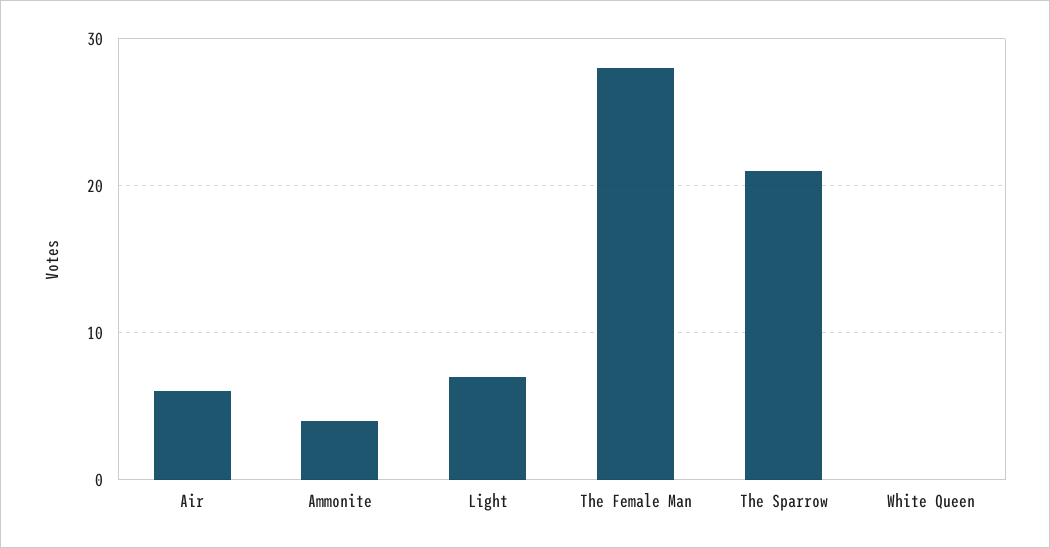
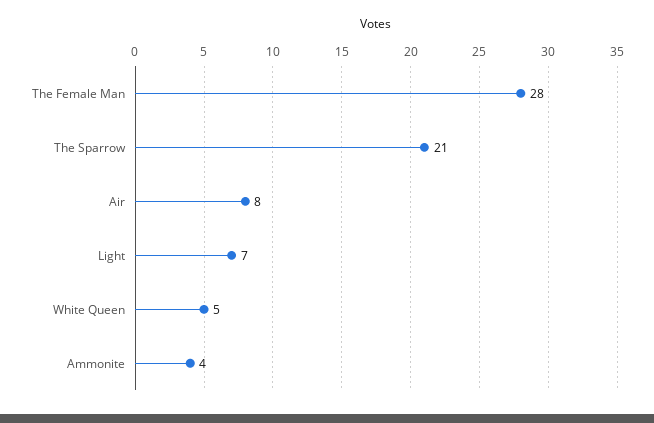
  {
-   "Air": 6,
+   "Air": 8,
    "Ammonite": 4,
    "Light": 7,
    "The Female Man": 28,
    "The Sparrow": 21,
-   "White Queen": 0
+   "White Queen": 5
  }

